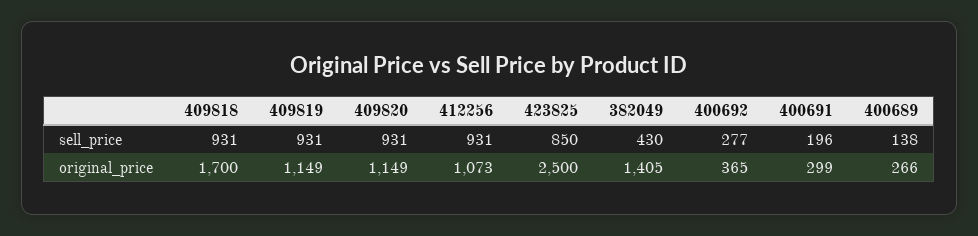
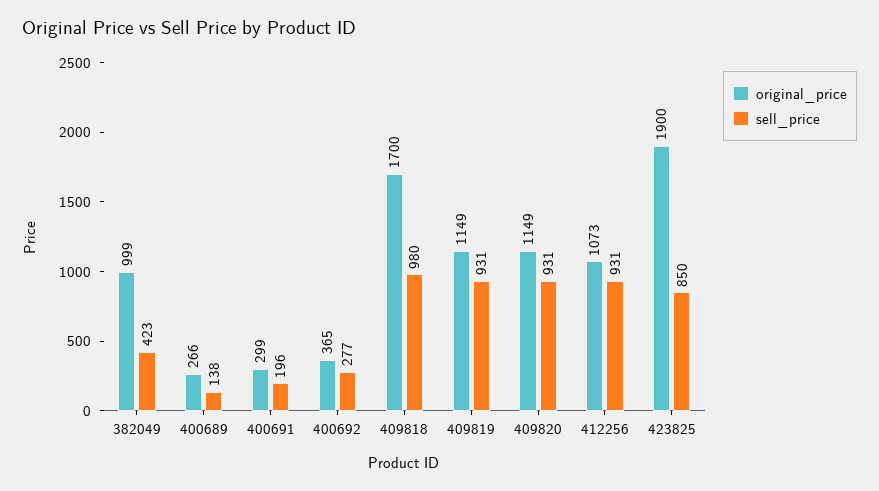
  {
    "sell_price": {
-     "409818": 931,
+     "409818": 980,
      "409819": 931,
      "409820": 931,
      "412256": 931,
      "423825": 850,
-     "382049": 430,
+     "382049": 423,
      "400692": 277,
      "400691": 196,
      "400689": 138
    },
    "original_price": {
      "409818": 1700,
      "409819": 1149,
      "409820": 1149,
      "412256": 1073,
-     "423825": 2500,
+     "423825": 1900,
-     "382049": 1405,
+     "382049": 999,
      "400692": 365,
      "400691": 299,
      "400689": 266
    }
  }

